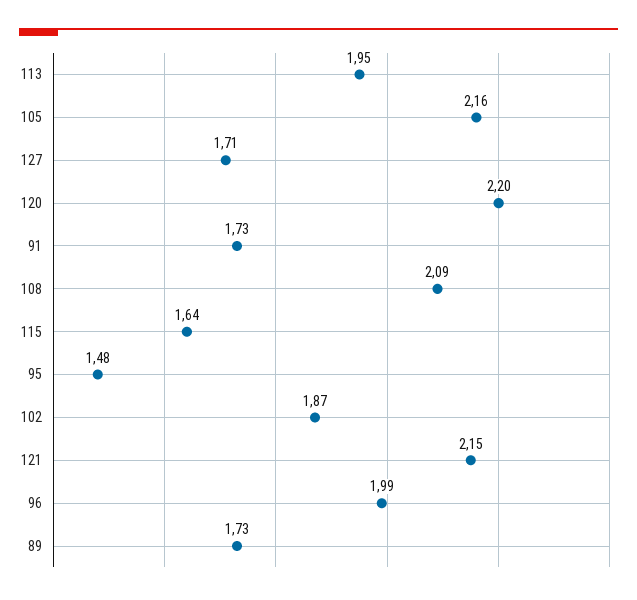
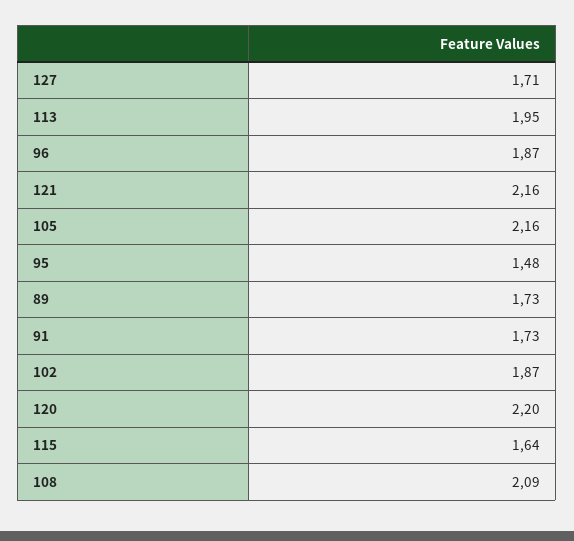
  {
    "113": 1.95,
    "105": 2.16,
    "127": 1.71,
    "120": 2.2,
    "91": 1.73,
    "108": 2.09,
    "115": 1.64,
    "95": 1.48,
    "102": 1.87,
-   "121": 2.15,
+   "121": 2.16,
-   "96": 1.99,
+   "96": 1.87,
    "89": 1.73
  }

